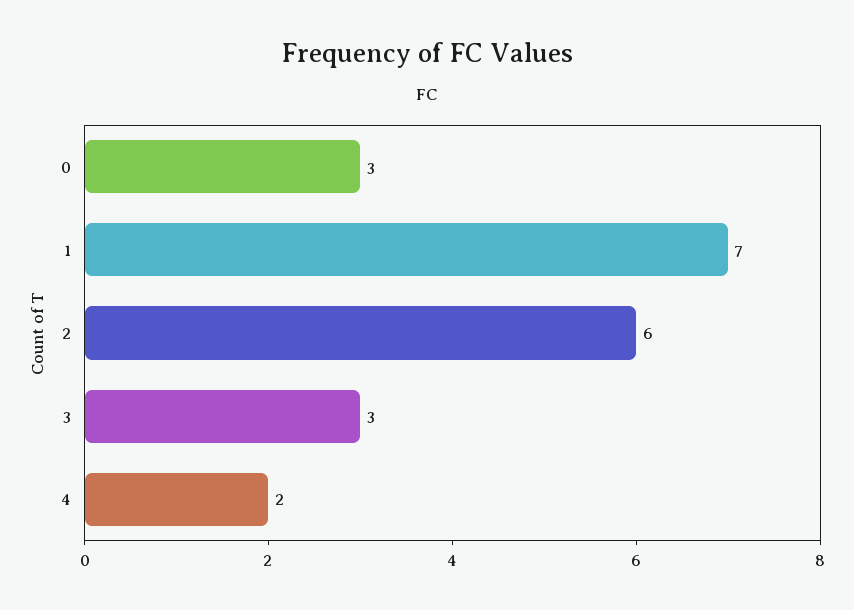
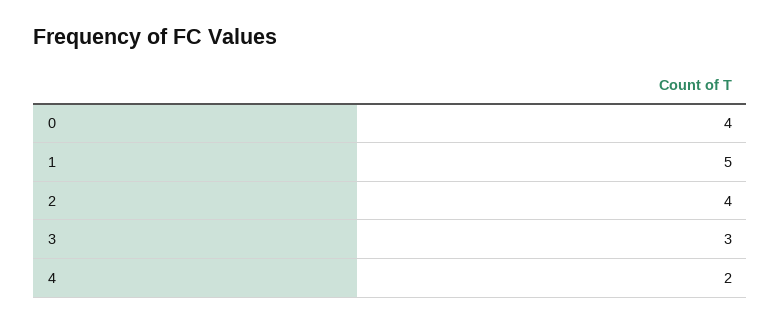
  {
-   "0": 3,
+   "0": 4,
-   "1": 7,
+   "1": 5,
-   "2": 6,
+   "2": 4,
    "3": 3,
    "4": 2
  }

